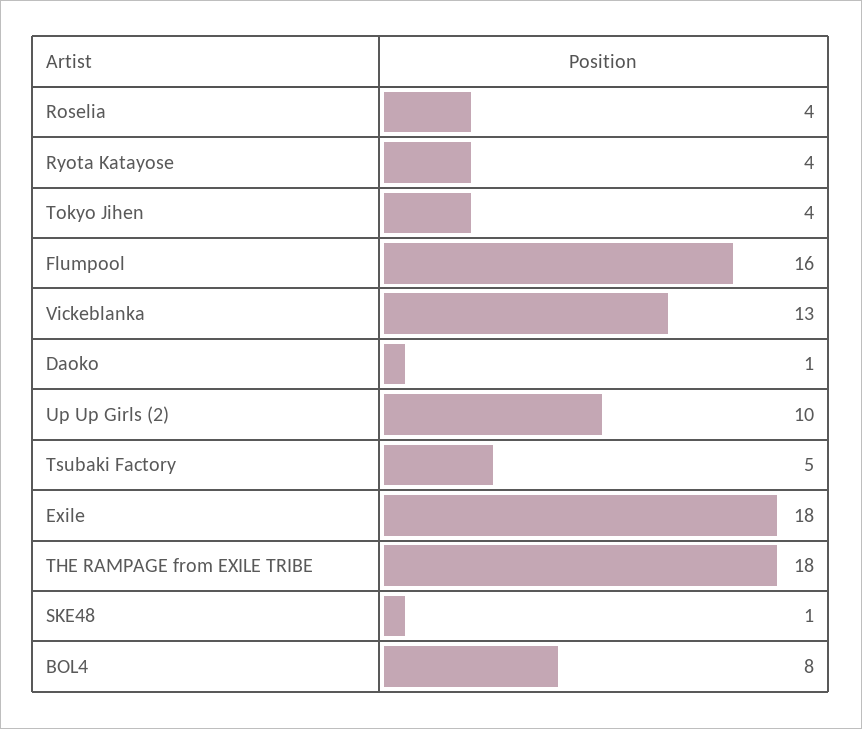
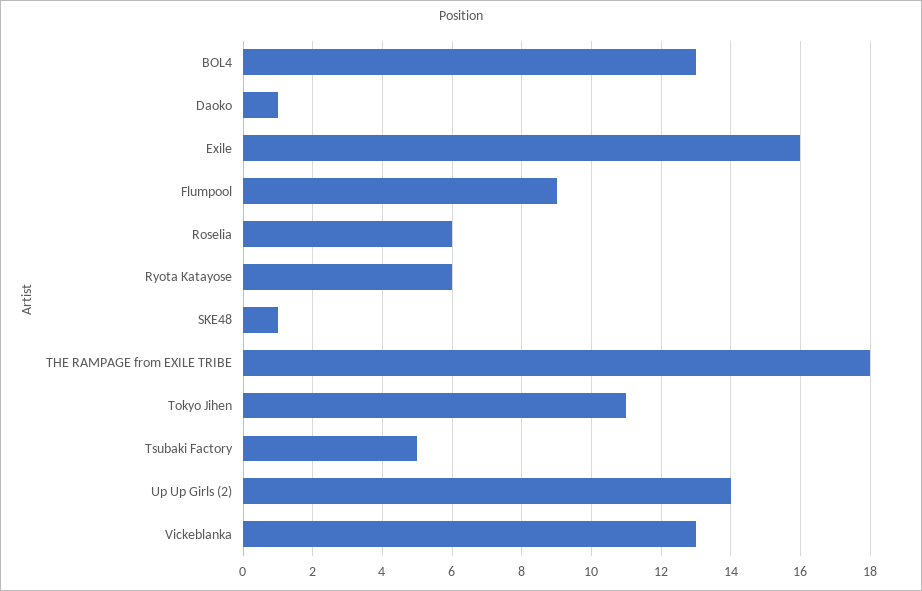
  {
-   "Roselia": 4,
+   "Roselia": 6,
-   "Ryota Katayose": 4,
+   "Ryota Katayose": 6,
-   "Tokyo Jihen": 4,
+   "Tokyo Jihen": 11,
-   "Flumpool": 16,
+   "Flumpool": 9,
    "Vickeblanka": 13,
    "Daoko": 1,
-   "Up Up Girls (2)": 10,
+   "Up Up Girls (2)": 14,
    "Tsubaki Factory": 5,
-   "Exile": 18,
+   "Exile": 16,
    "THE RAMPAGE from EXILE TRIBE": 18,
    "SKE48": 1,
-   "BOL4": 8
+   "BOL4": 13
  }

